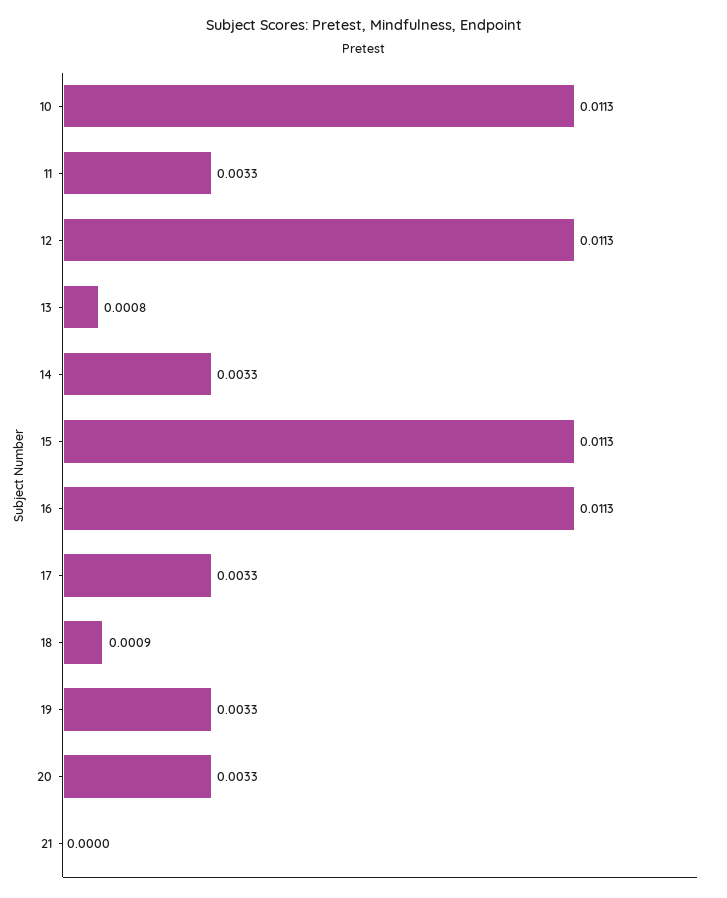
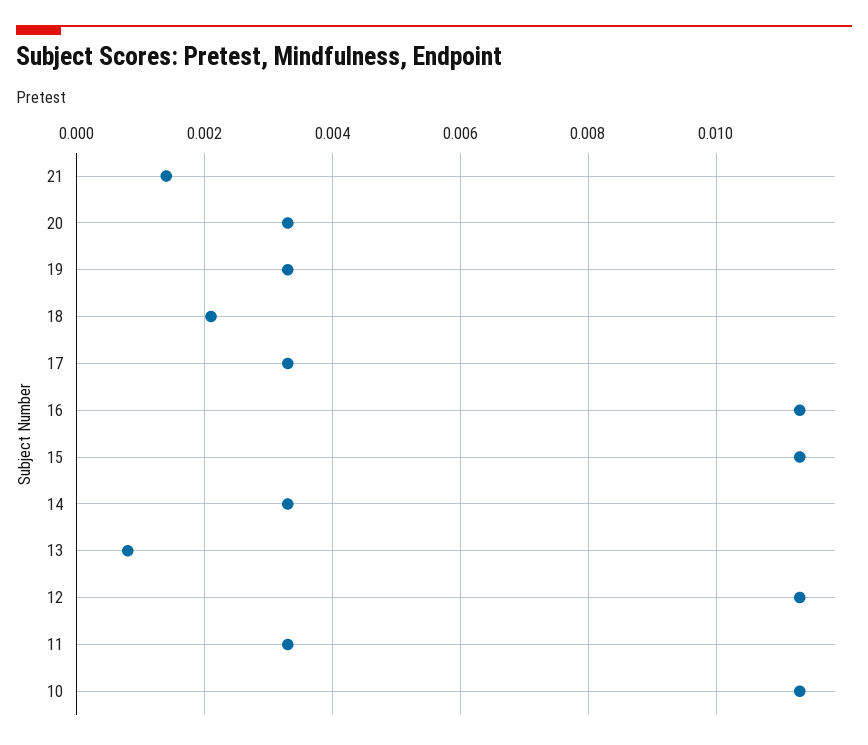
  {
    "10": 0.0113,
    "11": 0.0033,
    "12": 0.0113,
    "13": 0.0008,
    "14": 0.0033,
    "15": 0.0113,
    "16": 0.0113,
    "17": 0.0033,
-   "18": 0.0009,
+   "18": 0.002,
    "19": 0.0033,
    "20": 0.0033,
-   "21": 0
+   "21": 0.0015
  }

